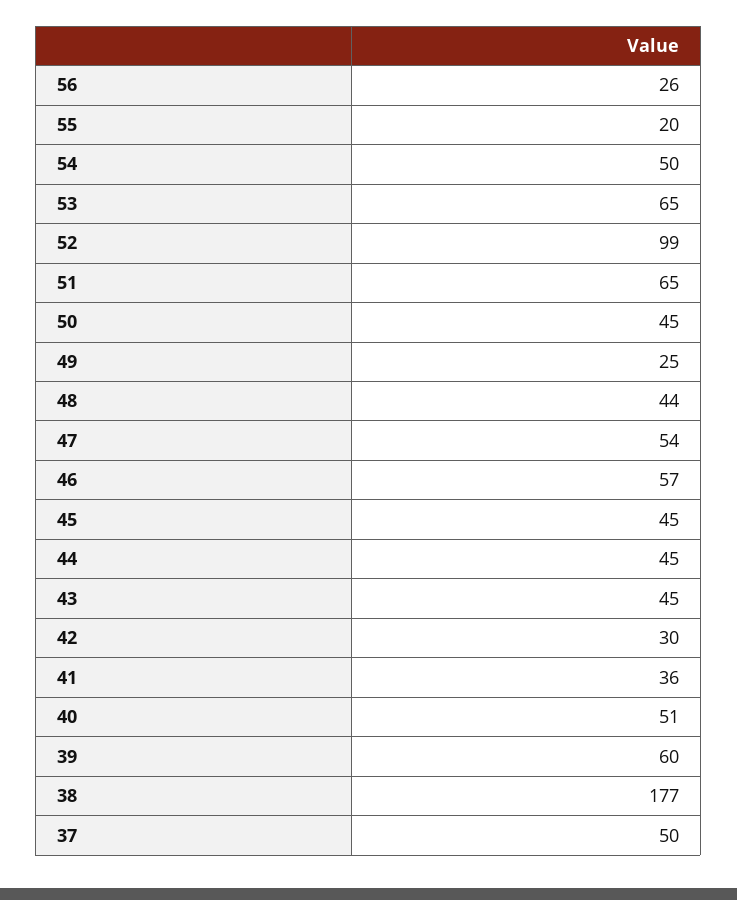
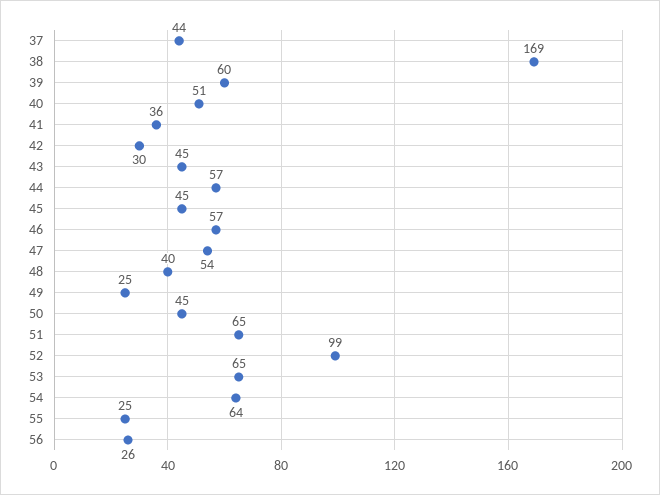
  {
    "56": 26,
-   "55": 20,
+   "55": 25,
-   "54": 50,
+   "54": 64,
    "53": 65,
    "52": 99,
    "51": 65,
    "50": 45,
    "49": 25,
-   "48": 44,
+   "48": 40,
    "47": 54,
    "46": 57,
    "45": 45,
-   "44": 45,
+   "44": 57,
    "43": 45,
    "42": 30,
    "41": 36,
    "40": 51,
    "39": 60,
-   "38": 177,
+   "38": 169,
-   "37": 50
+   "37": 44
  }

